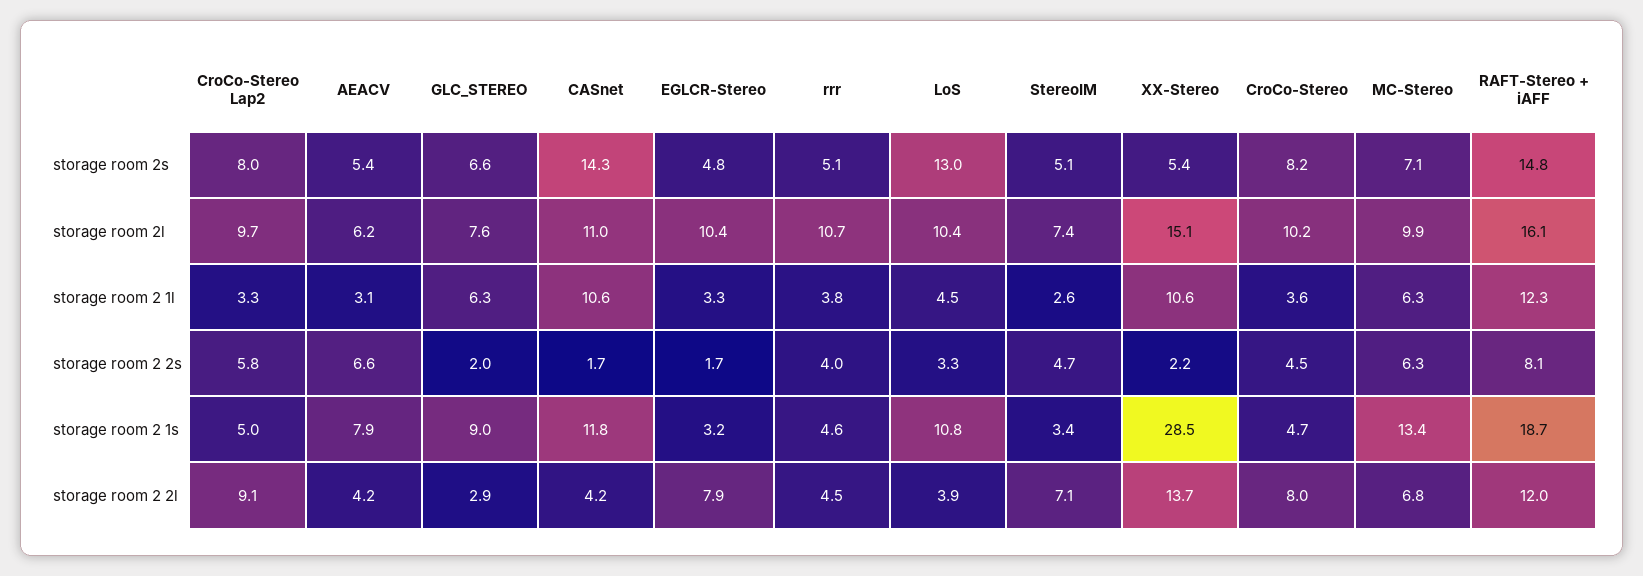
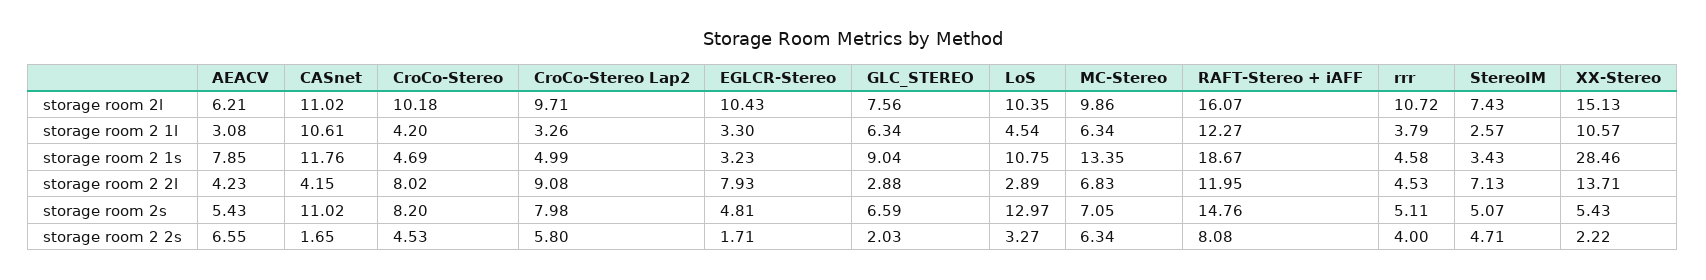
  {
    "CroCo-Stereo Lap2": {
      "storage room 2s": 7.98,
      "storage room 2l": 9.71,
      "storage room 2 1l": 3.26,
      "storage room 2 2s": 5.8,
      "storage room 2 1s": 4.99,
      "storage room 2 2l": 9.08
    },
    "AEACV": {
      "storage room 2s": 5.43,
      "storage room 2l": 6.21,
      "storage room 2 1l": 3.08,
      "storage room 2 2s": 6.55,
      "storage room 2 1s": 7.85,
      "storage room 2 2l": 4.23
    },
    "GLC_STEREO": {
      "storage room 2s": 6.59,
      "storage room 2l": 7.56,
      "storage room 2 1l": 6.34,
      "storage room 2 2s": 2.03,
      "storage room 2 1s": 9.04,
      "storage room 2 2l": 2.88
    },
    "CASnet": {
-     "storage room 2s": 14.3,
+     "storage room 2s": 11.02,
      "storage room 2l": 11.02,
      "storage room 2 1l": 10.61,
      "storage room 2 2s": 1.65,
      "storage room 2 1s": 11.76,
      "storage room 2 2l": 4.15
    },
    "EGLCR-Stereo": {
      "storage room 2s": 4.81,
      "storage room 2l": 10.43,
      "storage room 2 1l": 3.3,
      "storage room 2 2s": 1.71,
      "storage room 2 1s": 3.23,
      "storage room 2 2l": 7.93
    },
    "rrr": {
      "storage room 2s": 5.11,
      "storage room 2l": 10.72,
      "storage room 2 1l": 3.79,
      "storage room 2 2s": 4,
      "storage room 2 1s": 4.58,
      "storage room 2 2l": 4.53
    },
    "LoS": {
      "storage room 2s": 12.97,
      "storage room 2l": 10.35,
      "storage room 2 1l": 4.54,
      "storage room 2 2s": 3.27,
      "storage room 2 1s": 10.75,
-     "storage room 2 2l": 3.9
+     "storage room 2 2l": 2.89
    },
    "StereoIM": {
      "storage room 2s": 5.07,
      "storage room 2l": 7.43,
      "storage room 2 1l": 2.57,
      "storage room 2 2s": 4.71,
      "storage room 2 1s": 3.43,
      "storage room 2 2l": 7.13
    },
    "XX-Stereo": {
      "storage room 2s": 5.43,
      "storage room 2l": 15.13,
      "storage room 2 1l": 10.57,
      "storage room 2 2s": 2.22,
      "storage room 2 1s": 28.46,
      "storage room 2 2l": 13.71
    },
    "CroCo-Stereo": {
      "storage room 2s": 8.2,
      "storage room 2l": 10.18,
-     "storage room 2 1l": 3.6,
+     "storage room 2 1l": 4.2,
      "storage room 2 2s": 4.53,
      "storage room 2 1s": 4.69,
      "storage room 2 2l": 8.02
    },
    "MC-Stereo": {
      "storage room 2s": 7.05,
      "storage room 2l": 9.86,
      "storage room 2 1l": 6.34,
      "storage room 2 2s": 6.34,
      "storage room 2 1s": 13.35,
      "storage room 2 2l": 6.83
    },
    "RAFT-Stereo + iAFF": {
      "storage room 2s": 14.76,
      "storage room 2l": 16.07,
      "storage room 2 1l": 12.27,
      "storage room 2 2s": 8.08,
      "storage room 2 1s": 18.67,
      "storage room 2 2l": 11.95
    }
  }

